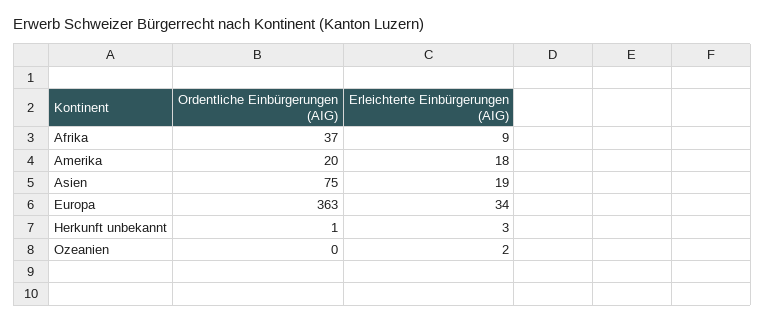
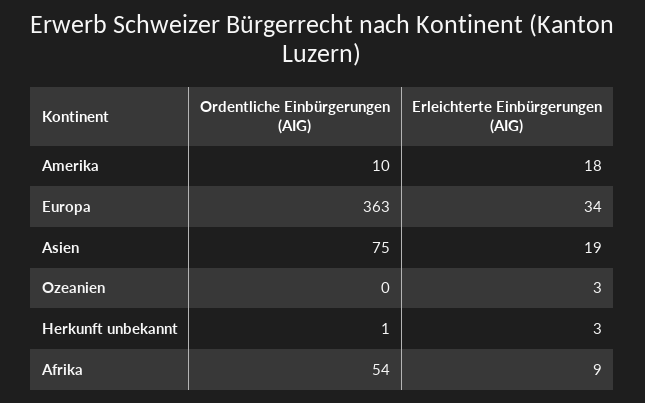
  {
    "Ordentliche Einbürgerungen (AIG)": {
-     "Afrika": 37,
+     "Afrika": 54,
-     "Amerika": 20,
+     "Amerika": 10,
      "Asien": 75,
      "Europa": 363,
      "Herkunft unbekannt": 1,
      "Ozeanien": 0
    },
    "Erleichterte Einbürgerungen (AIG)": {
      "Afrika": 9,
      "Amerika": 18,
      "Asien": 19,
      "Europa": 34,
      "Herkunft unbekannt": 3,
-     "Ozeanien": 2
+     "Ozeanien": 3
    }
  }

